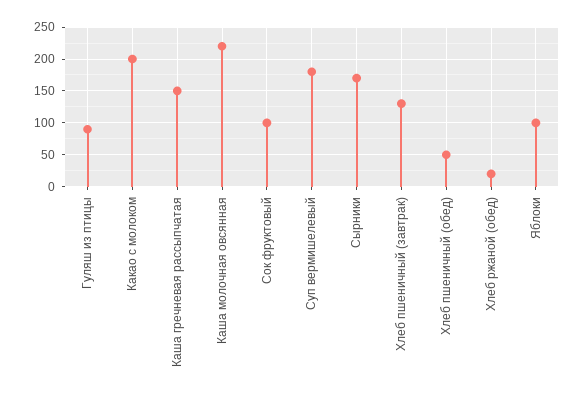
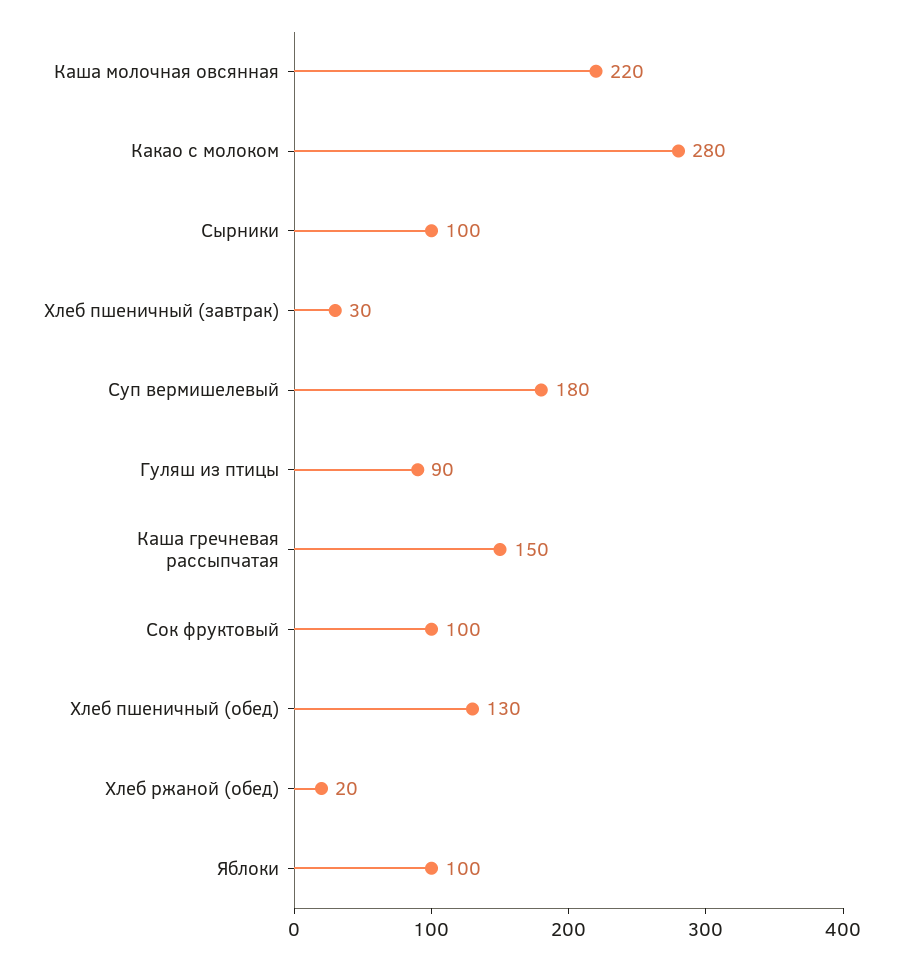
  {
    "Гуляш из птицы": 90,
-   "Какао с молоком": 200,
+   "Какао с молоком": 280,
    "Каша гречневая рассыпчатая": 150,
    "Каша молочная овсянная": 220,
    "Сок фруктовый": 100,
    "Суп вермишелевый": 180,
-   "Сырники": 170,
+   "Сырники": 100,
-   "Хлеб пшеничный (завтрак)": 130,
+   "Хлеб пшеничный (завтрак)": 30,
-   "Хлеб пшеничный (обед)": 50,
+   "Хлеб пшеничный (обед)": 130,
    "Хлеб ржаной (обед)": 20,
    "Яблоки": 100
  }

